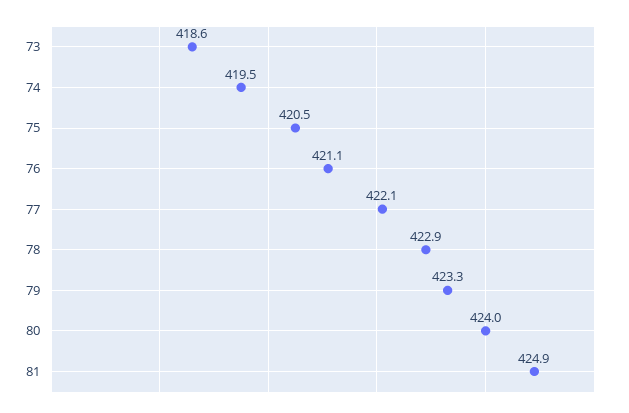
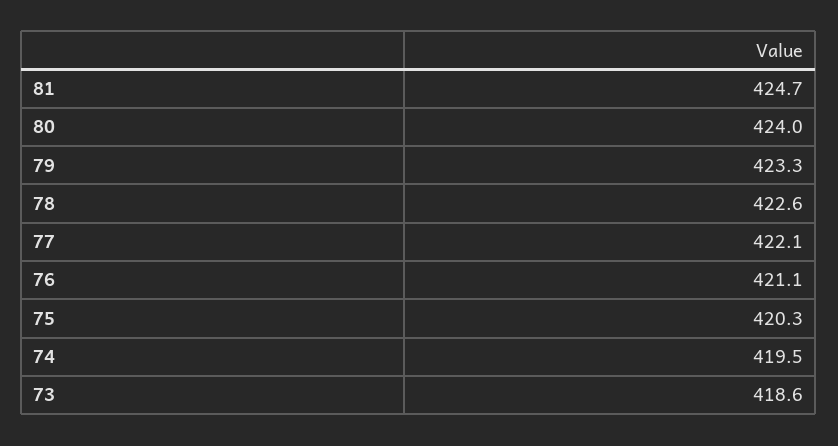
  {
    "73": 418.6,
    "74": 419.5,
-   "75": 420.5,
+   "75": 420.3,
    "76": 421.1,
    "77": 422.1,
-   "78": 422.9,
+   "78": 422.6,
    "79": 423.3,
    "80": 424,
-   "81": 424.9
+   "81": 424.7
  }

